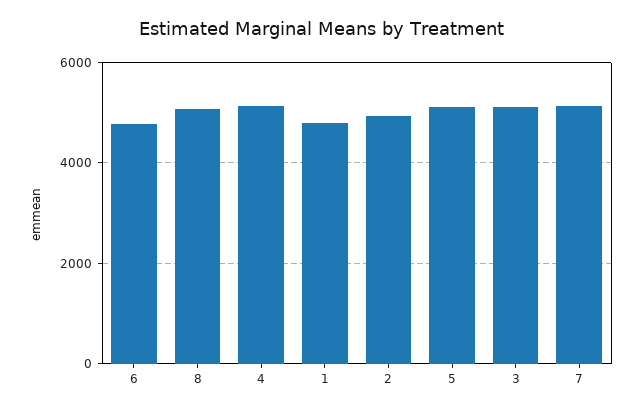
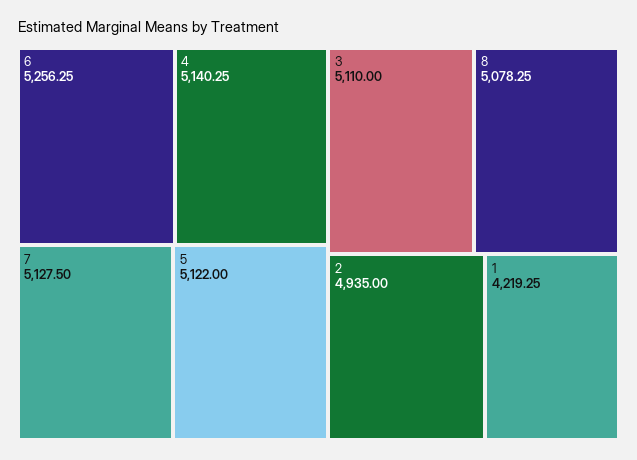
  {
-   "6": 4800,
+   "6": 5256.25,
    "8": 5078.25,
    "4": 5140.25,
-   "1": 4800,
+   "1": 4219.25,
    "2": 4935,
    "5": 5122,
    "3": 5110,
    "7": 5127.5
  }

